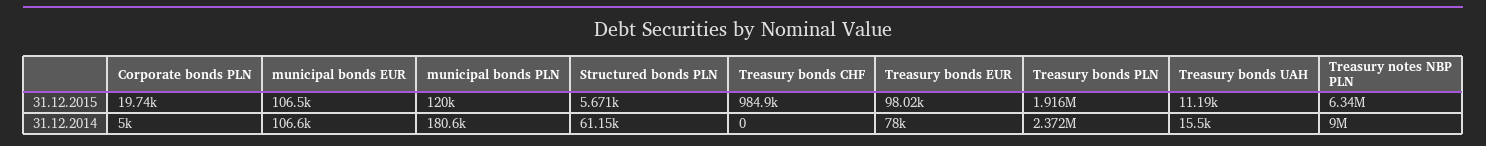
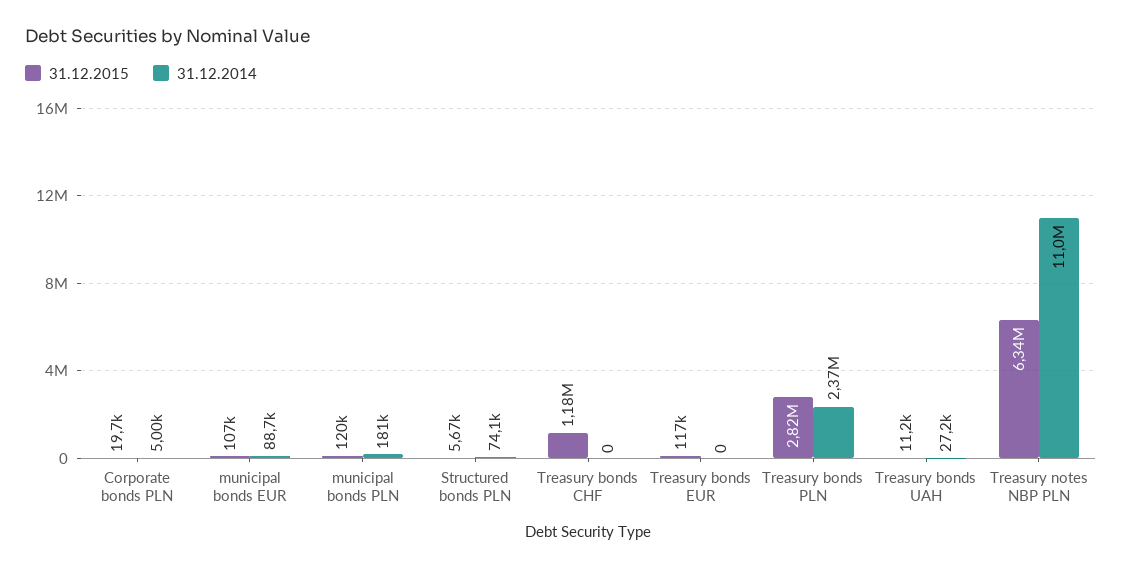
  {
    "31.12.2015": {
      "Corporate bonds PLN": 19740,
      "municipal bonds EUR": 106500,
      "municipal bonds PLN": 120000,
      "Structured bonds PLN": 5671,
-     "Treasury bonds CHF": 984900,
+     "Treasury bonds CHF": 1180000,
-     "Treasury bonds EUR": 98020,
+     "Treasury bonds EUR": 117000,
-     "Treasury bonds PLN": 1916000,
+     "Treasury bonds PLN": 2820000,
      "Treasury bonds UAH": 11190,
      "Treasury notes NBP PLN": 6340000
    },
    "31.12.2014": {
      "Corporate bonds PLN": 5000,
-     "municipal bonds EUR": 106600,
+     "municipal bonds EUR": 88700,
      "municipal bonds PLN": 180600,
-     "Structured bonds PLN": 61150,
+     "Structured bonds PLN": 74100,
      "Treasury bonds CHF": 0,
-     "Treasury bonds EUR": 78000,
+     "Treasury bonds EUR": 0,
      "Treasury bonds PLN": 2372000,
-     "Treasury bonds UAH": 15500,
+     "Treasury bonds UAH": 27200,
-     "Treasury notes NBP PLN": 9000000
+     "Treasury notes NBP PLN": 11000000
    }
  }

